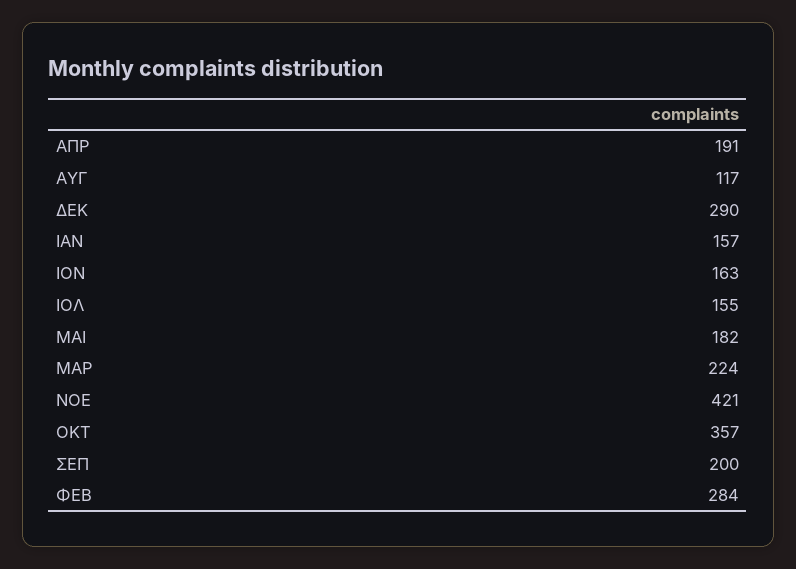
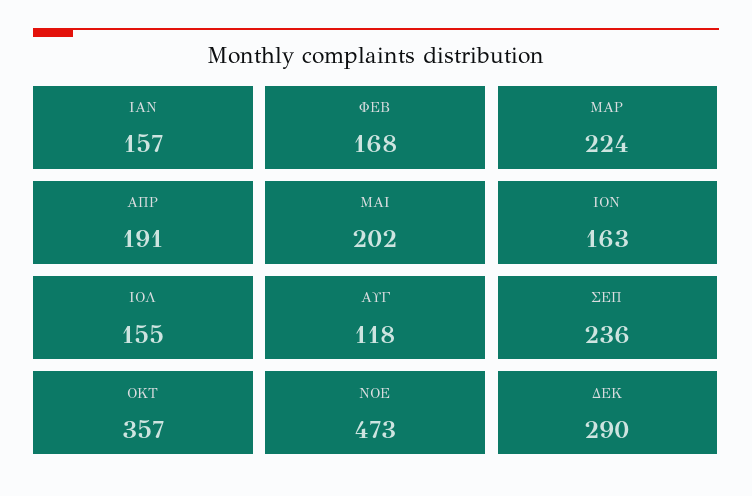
  {
    "ΑΠΡ": 191,
-   "ΑΥΓ": 117,
+   "ΑΥΓ": 118,
    "ΔΕΚ": 290,
    "ΙΑΝ": 157,
    "ΙΟN": 163,
    "ΙΟΛ": 155,
-   "ΜΑΙ": 182,
+   "ΜΑΙ": 202,
    "ΜΑΡ": 224,
-   "ΝΟΕ": 421,
+   "ΝΟΕ": 473,
    "ΟΚΤ": 357,
-   "ΣΕΠ": 200,
+   "ΣΕΠ": 236,
-   "ΦΕΒ": 284
+   "ΦΕΒ": 168
  }

